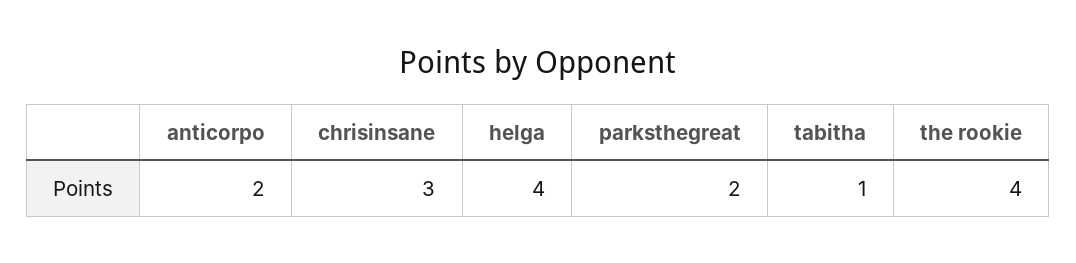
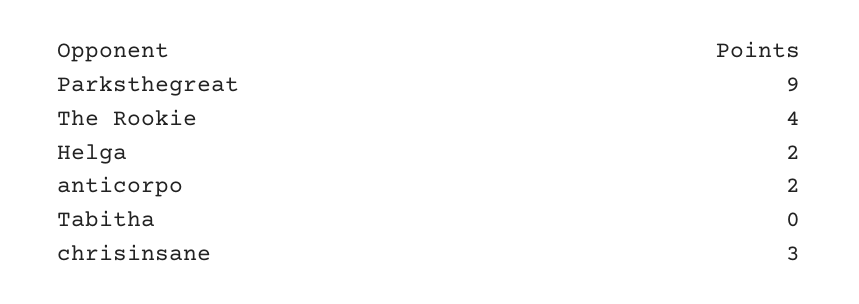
  {
    "anticorpo": 2,
    "chrisinsane": 3,
-   "helga": 4,
+   "helga": 2,
-   "parksthegreat": 2,
+   "parksthegreat": 9,
-   "tabitha": 1,
+   "tabitha": 0,
    "the rookie": 4
  }

